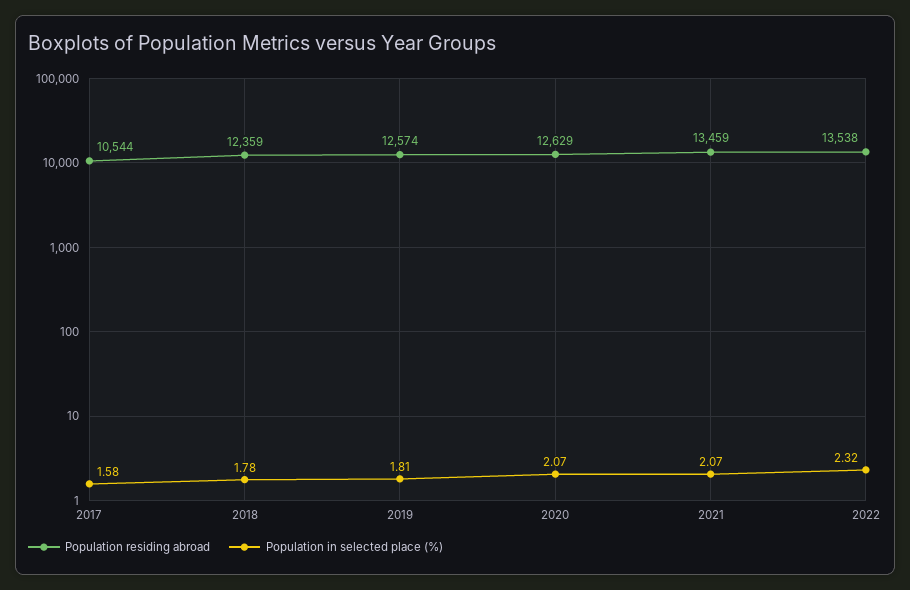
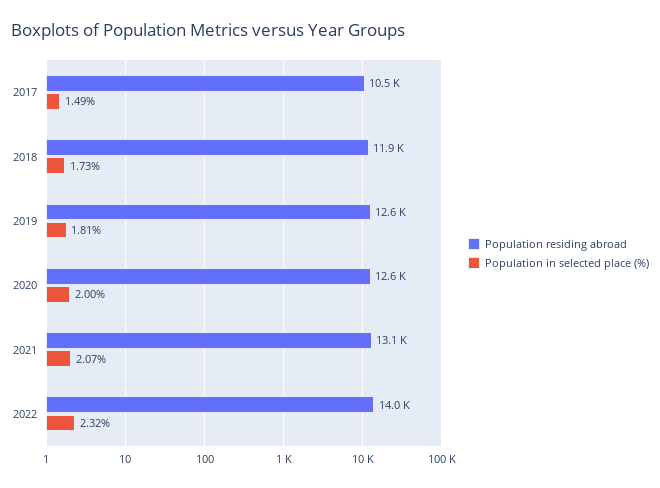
  {
    "Population residing abroad": {
      "2017": 10544,
-     "2018": 12359,
+     "2018": 11900,
      "2019": 12574,
      "2020": 12629,
-     "2021": 13459,
+     "2021": 13100,
-     "2022": 13538
+     "2022": 14000
    },
    "Population in selected place (%)": {
-     "2017": 1.58,
+     "2017": 1.49,
-     "2018": 1.78,
+     "2018": 1.73,
      "2019": 1.81,
-     "2020": 2.07,
+     "2020": 2,
      "2021": 2.07,
      "2022": 2.32
    }
  }

